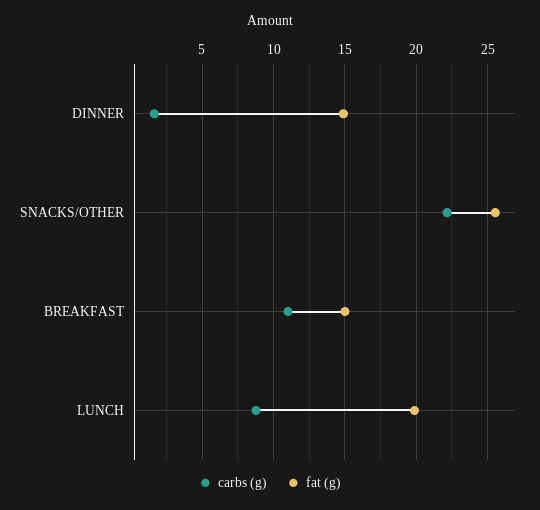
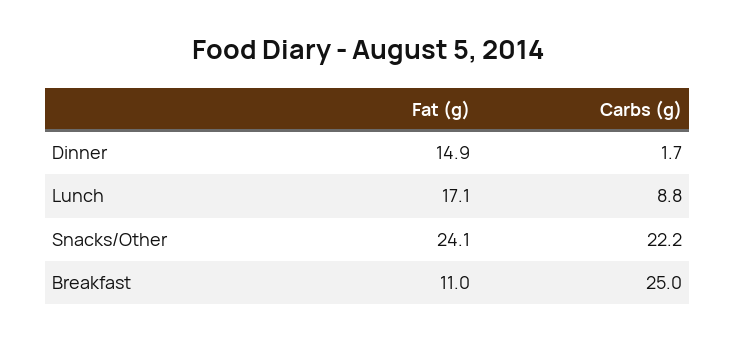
  {
    "carbs (g)": {
      "DINNER": 1.7,
      "SNACKS/OTHER": 22.2,
-     "BREAKFAST": 11,
+     "BREAKFAST": 25,
      "LUNCH": 8.8
    },
    "fat (g)": {
      "DINNER": 14.9,
-     "SNACKS/OTHER": 25.5,
+     "SNACKS/OTHER": 24.1,
-     "BREAKFAST": 15,
+     "BREAKFAST": 11,
-     "LUNCH": 20
+     "LUNCH": 17.1
    }
  }

